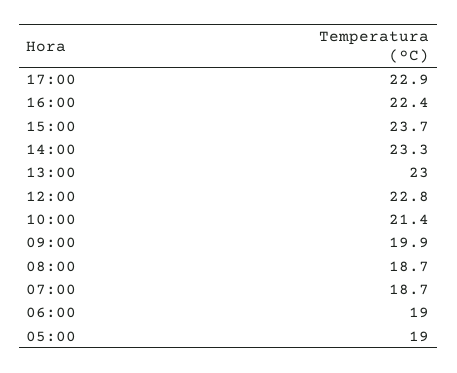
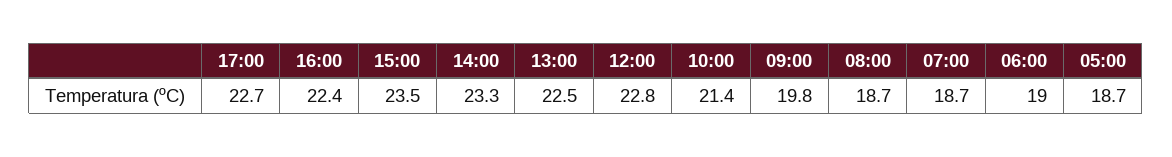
  {
-   "17:00": 22.9,
+   "17:00": 22.7,
    "16:00": 22.4,
-   "15:00": 23.7,
+   "15:00": 23.5,
    "14:00": 23.3,
-   "13:00": 23,
+   "13:00": 22.5,
    "12:00": 22.8,
    "10:00": 21.4,
-   "09:00": 19.9,
+   "09:00": 19.8,
    "08:00": 18.7,
    "07:00": 18.7,
    "06:00": 19,
-   "05:00": 19
+   "05:00": 18.7
  }

